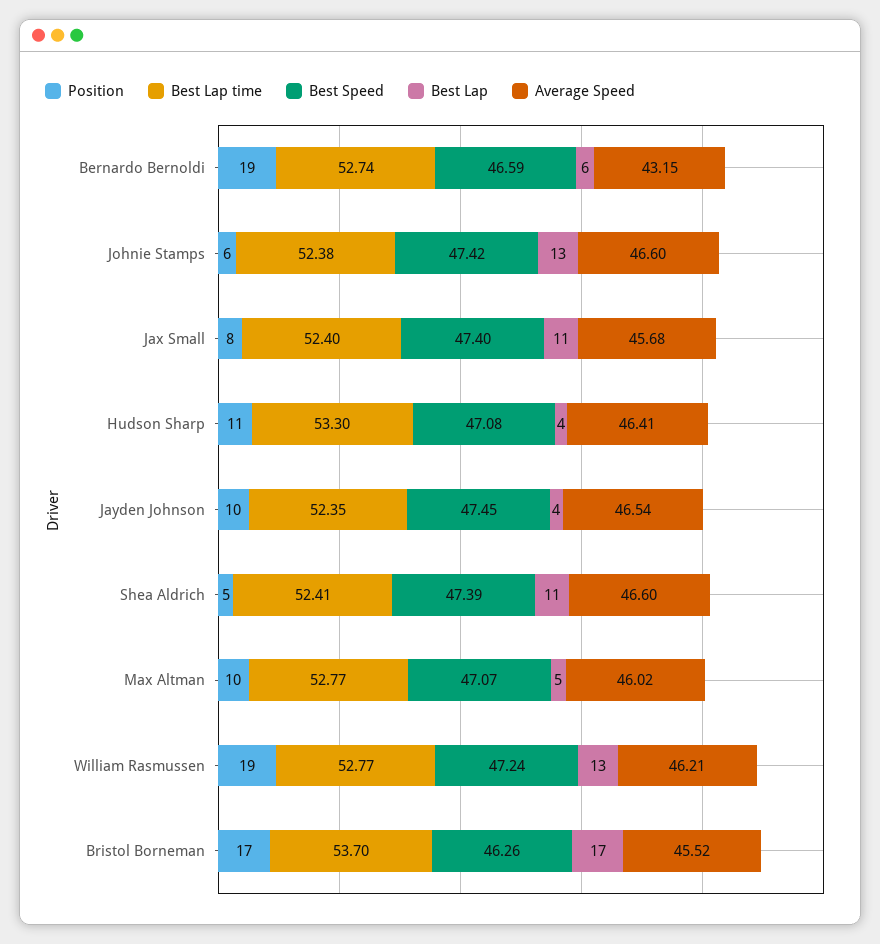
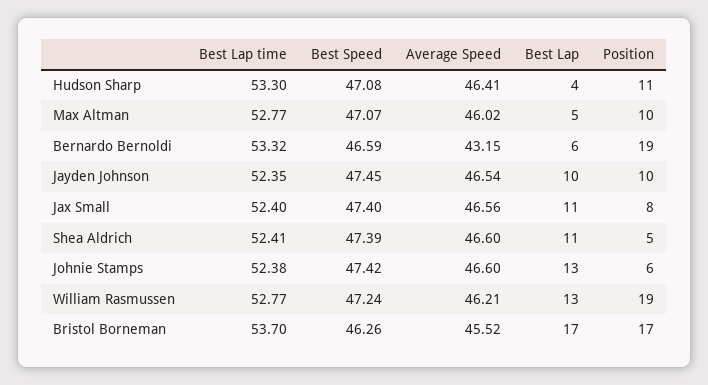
  {
    "Position": {
      "Bernardo Bernoldi": 19,
      "Johnie Stamps": 6,
      "Jax Small": 8,
      "Hudson Sharp": 11,
      "Jayden Johnson": 10,
      "Shea Aldrich": 5,
      "Max Altman": 10,
      "William Rasmussen": 19,
      "Bristol Borneman": 17
    },
    "Best Lap time": {
-     "Bernardo Bernoldi": 52.74,
+     "Bernardo Bernoldi": 53.32,
      "Johnie Stamps": 52.38,
      "Jax Small": 52.4,
      "Hudson Sharp": 53.3,
      "Jayden Johnson": 52.35,
      "Shea Aldrich": 52.41,
      "Max Altman": 52.77,
      "William Rasmussen": 52.77,
      "Bristol Borneman": 53.7
    },
    "Best Speed": {
      "Bernardo Bernoldi": 46.59,
      "Johnie Stamps": 47.42,
      "Jax Small": 47.4,
      "Hudson Sharp": 47.08,
      "Jayden Johnson": 47.45,
      "Shea Aldrich": 47.39,
      "Max Altman": 47.07,
      "William Rasmussen": 47.24,
      "Bristol Borneman": 46.26
    },
    "Best Lap": {
      "Bernardo Bernoldi": 6,
      "Johnie Stamps": 13,
      "Jax Small": 11,
      "Hudson Sharp": 4,
-     "Jayden Johnson": 4,
+     "Jayden Johnson": 10,
      "Shea Aldrich": 11,
      "Max Altman": 5,
      "William Rasmussen": 13,
      "Bristol Borneman": 17
    },
    "Average Speed": {
      "Bernardo Bernoldi": 43.15,
      "Johnie Stamps": 46.6,
-     "Jax Small": 45.68,
+     "Jax Small": 46.56,
      "Hudson Sharp": 46.41,
      "Jayden Johnson": 46.54,
      "Shea Aldrich": 46.6,
      "Max Altman": 46.02,
      "William Rasmussen": 46.21,
      "Bristol Borneman": 45.52
    }
  }

